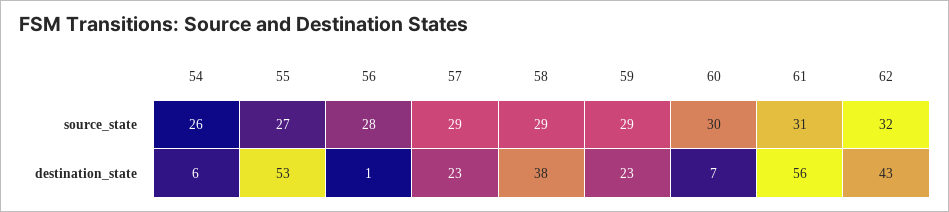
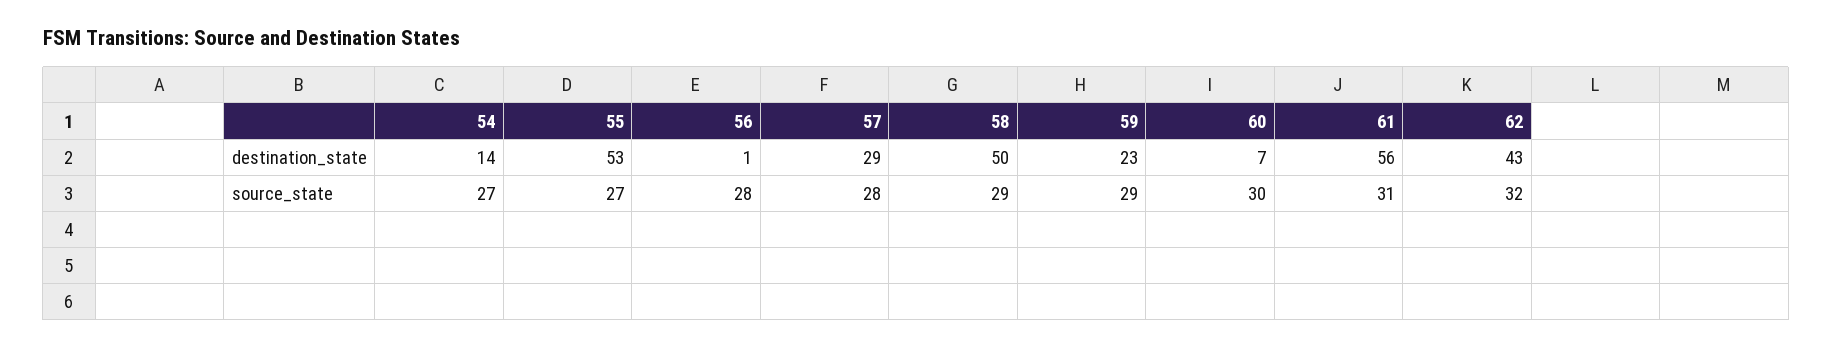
  {
    "54": {
-     "source_state": 26,
+     "source_state": 27,
-     "destination_state": 6
+     "destination_state": 14
    },
    "55": {
      "source_state": 27,
      "destination_state": 53
    },
    "56": {
      "source_state": 28,
      "destination_state": 1
    },
    "57": {
-     "source_state": 29,
+     "source_state": 28,
-     "destination_state": 23
+     "destination_state": 29
    },
    "58": {
      "source_state": 29,
-     "destination_state": 38
+     "destination_state": 50
    },
    "59": {
      "source_state": 29,
      "destination_state": 23
    },
    "60": {
      "source_state": 30,
      "destination_state": 7
    },
    "61": {
      "source_state": 31,
      "destination_state": 56
    },
    "62": {
      "source_state": 32,
      "destination_state": 43
    }
  }

